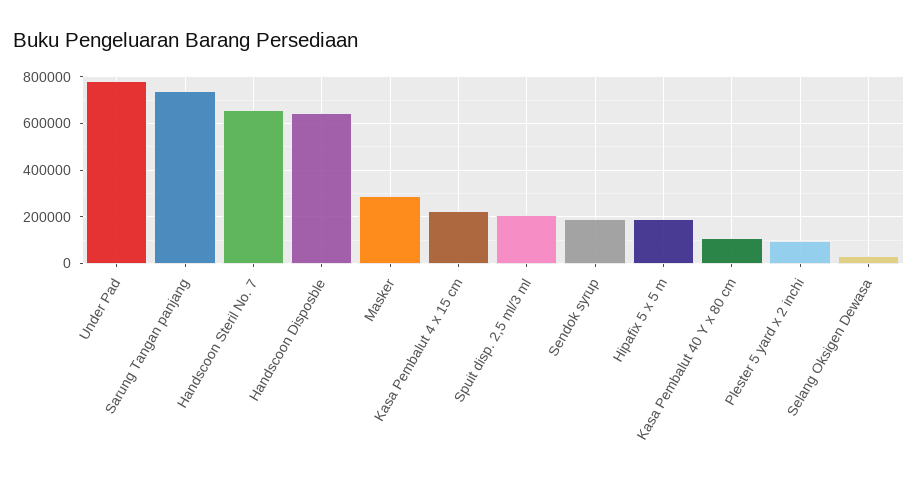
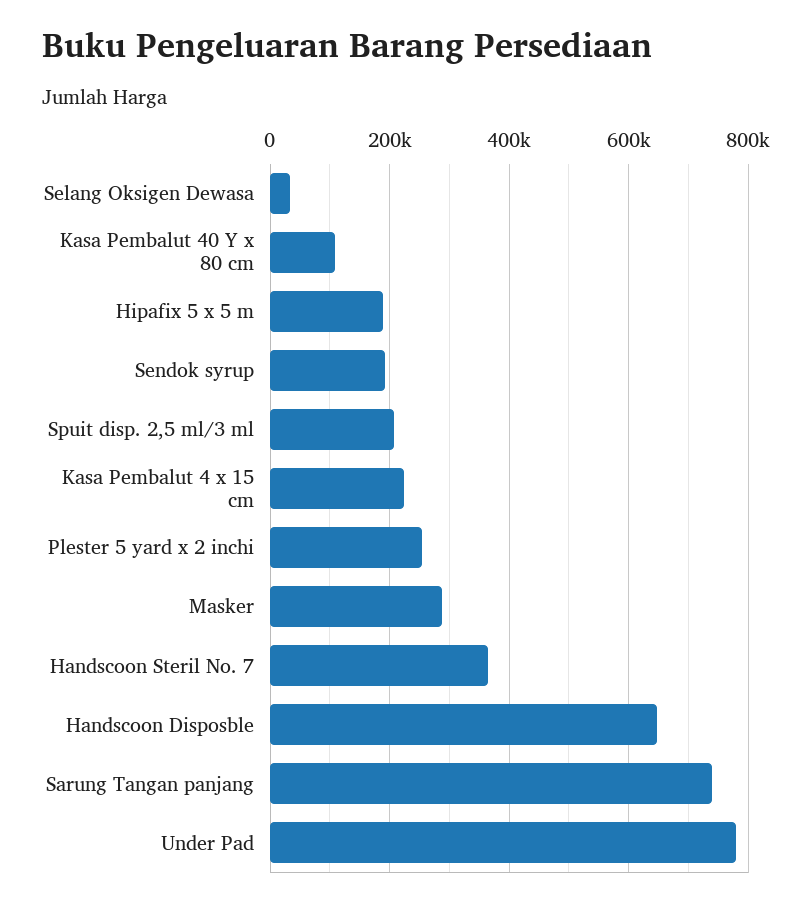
  {
    "Under Pad": 780000,
    "Sarung Tangan panjang": 740000,
-   "Handscoon Steril No. 7": 650000,
+   "Handscoon Steril No. 7": 360000,
    "Handscoon Disposble": 640000,
    "Masker": 280000,
    "Kasa Pembalut 4 x 15 cm": 220000,
    "Spuit disp. 2,5 ml/3 ml": 200000,
    "Sendok syrup": 200000,
    "Hipafix 5 x 5 m": 180000,
    "Kasa Pembalut 40 Y x 80 cm": 100000,
-   "Plester 5 yard x 2 inchi": 100000,
+   "Plester 5 yard x 2 inchi": 260000,
    "Selang Oksigen Dewasa": 40000
  }

